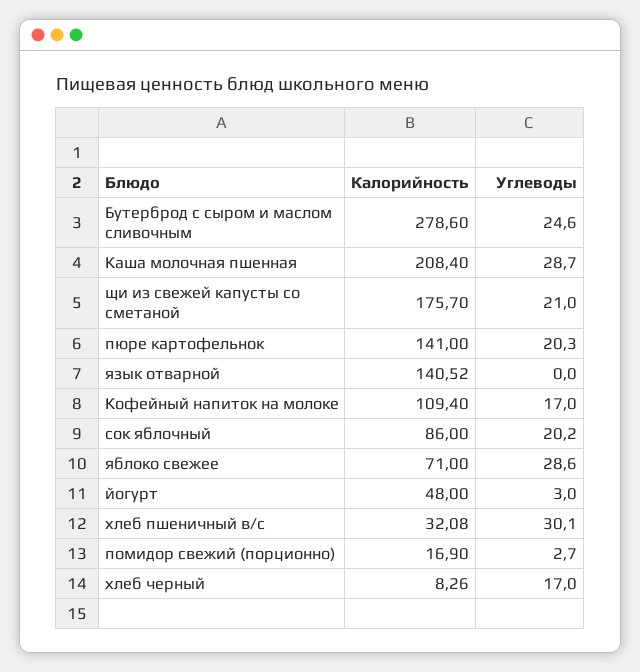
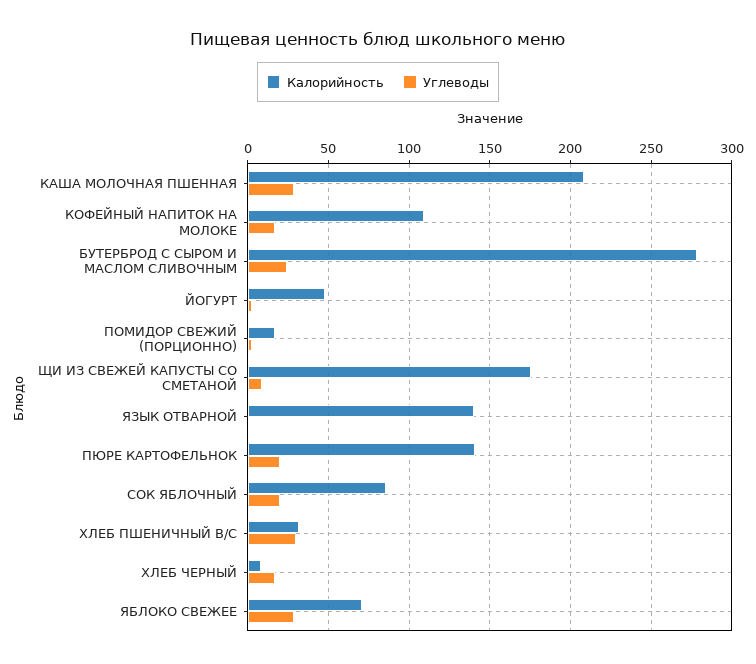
  {
    "Калорийность": {
      "Бутерброд с сыром и маслом сливочным": 278.6,
      "Каша молочная пшенная": 208.4,
      "щи из свежей капусты со сметаной": 175.7,
      "пюре картофельнок": 141,
      "язык отварной": 140.52,
      "Кофейный напиток на молоке": 109.4,
      "сок яблочный": 86,
      "яблоко свежее": 71,
      "йогурт": 48,
      "хлеб пшеничный в/с": 32.08,
      "помидор свежий (порционно)": 16.9,
      "хлеб черный": 8.26
    },
    "Углеводы": {
      "Бутерброд с сыром и маслом сливочным": 24.6,
      "Каша молочная пшенная": 28.7,
-     "щи из свежей капусты со сметаной": 21,
+     "щи из свежей капусты со сметаной": 10,
      "пюре картофельнок": 20.3,
      "язык отварной": 0,
      "Кофейный напиток на молоке": 17,
      "сок яблочный": 20.2,
      "яблоко свежее": 28.6,
      "йогурт": 3,
      "хлеб пшеничный в/с": 30.1,
      "помидор свежий (порционно)": 2.7,
      "хлеб черный": 17
    }
  }

